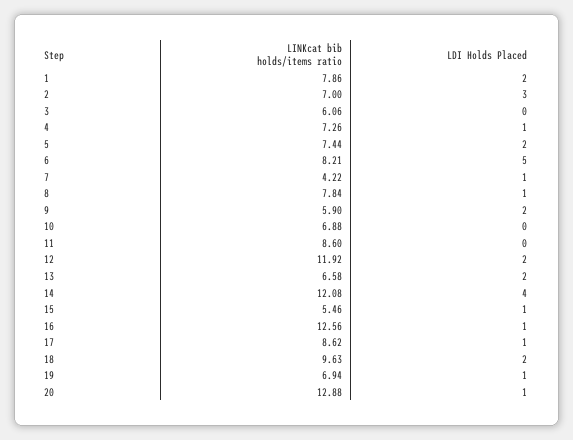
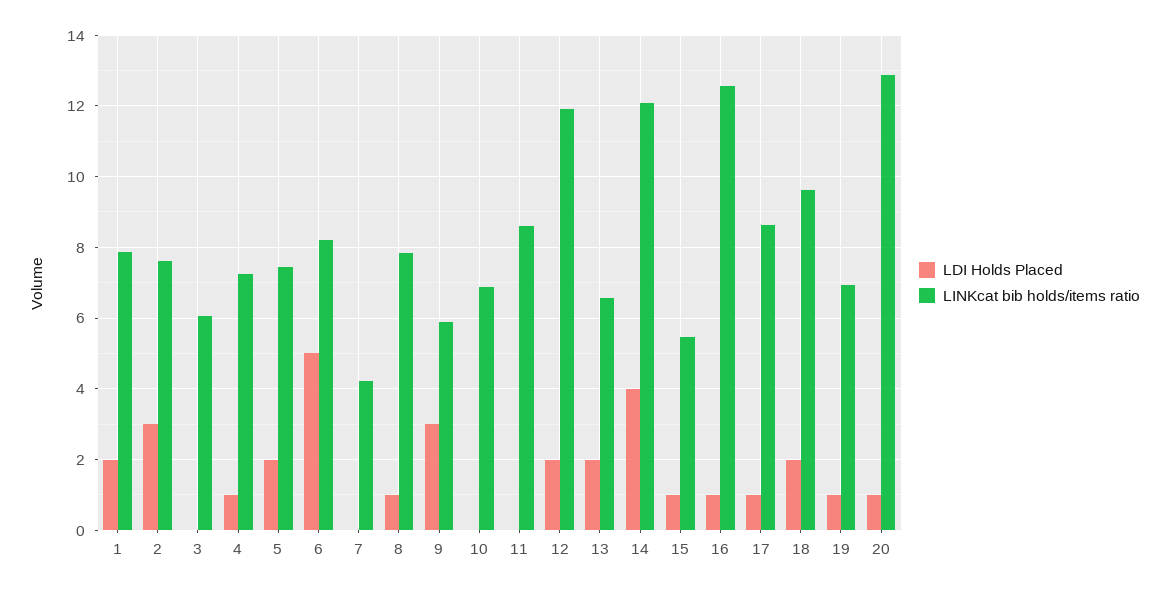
  {
    "LINKcat bib holds/items ratio": {
      "1": 7.86,
-     "2": 7,
+     "2": 7.6,
      "3": 6.06,
      "4": 7.26,
      "5": 7.44,
      "6": 8.21,
      "7": 4.22,
      "8": 7.84,
      "9": 5.9,
      "10": 6.88,
      "11": 8.6,
      "12": 11.92,
      "13": 6.58,
      "14": 12.08,
      "15": 5.46,
      "16": 12.56,
      "17": 8.62,
      "18": 9.63,
      "19": 6.94,
      "20": 12.88
    },
    "LDI Holds Placed": {
      "1": 2,
      "2": 3,
      "3": 0,
      "4": 1,
      "5": 2,
      "6": 5,
-     "7": 1,
+     "7": 0,
      "8": 1,
-     "9": 2,
+     "9": 3,
      "10": 0,
      "11": 0,
      "12": 2,
      "13": 2,
      "14": 4,
      "15": 1,
      "16": 1,
      "17": 1,
      "18": 2,
      "19": 1,
      "20": 1
    }
  }

